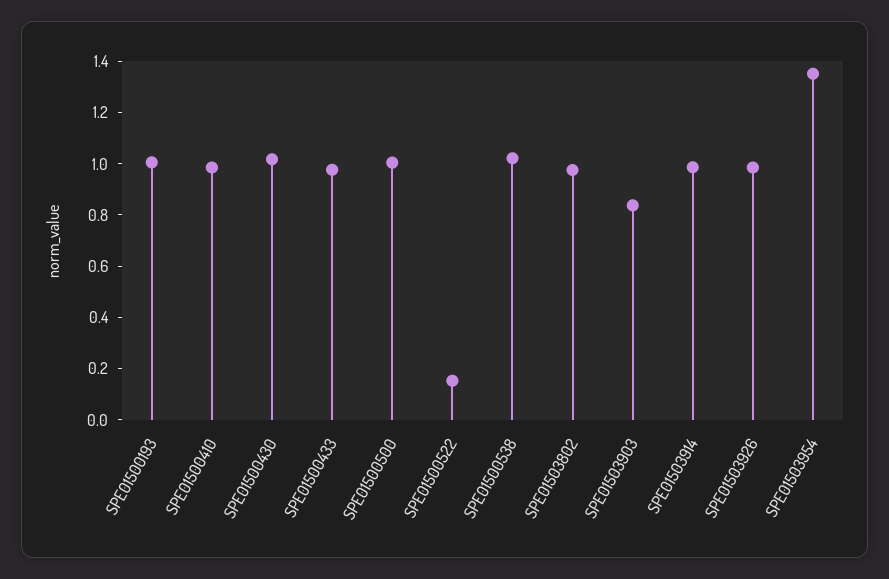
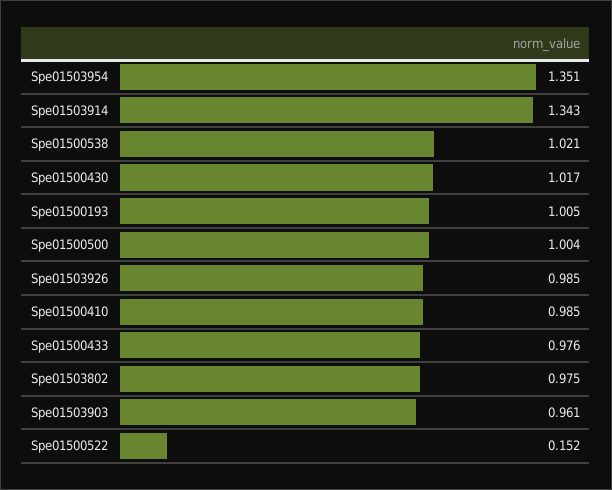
  {
    "SPE01500193": 1.005,
    "SPE01500410": 0.985,
    "SPE01500430": 1.017,
    "SPE01500433": 0.976,
    "SPE01500500": 1.004,
    "SPE01500522": 0.152,
    "SPE01500538": 1.021,
    "SPE01503802": 0.975,
-   "SPE01503903": 0.85,
+   "SPE01503903": 0.961,
-   "SPE01503914": 1,
+   "SPE01503914": 1.343,
    "SPE01503926": 0.985,
    "SPE01503954": 1.351
  }

